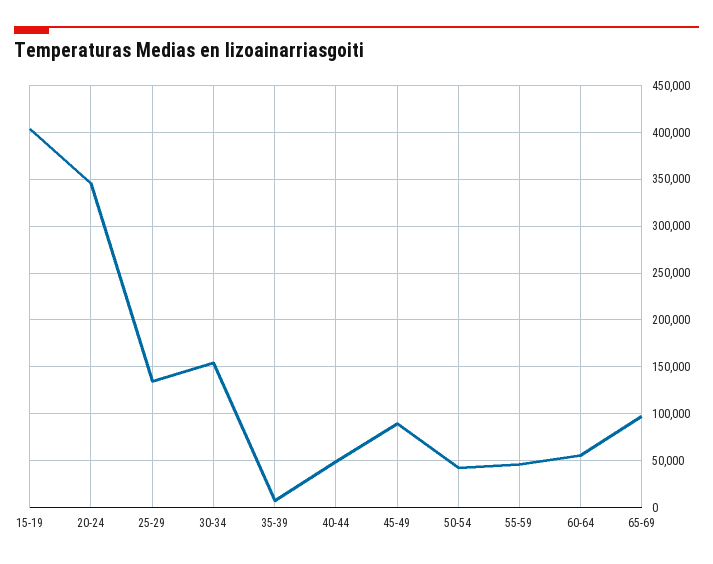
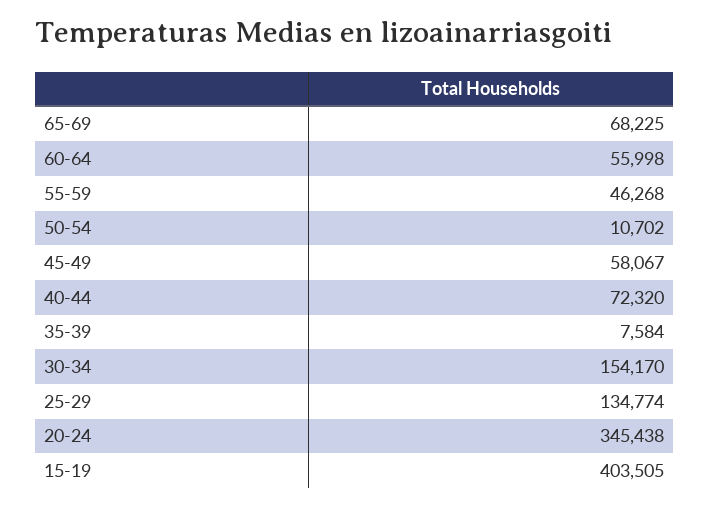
  {
    "15-19": 403505,
    "20-24": 345438,
    "25-29": 134774,
    "30-34": 154170,
    "35-39": 7584,
-   "40-44": 50000,
+   "40-44": 72320,
-   "45-49": 90000,
+   "45-49": 58067,
-   "50-54": 40000,
+   "50-54": 10702,
    "55-59": 46268,
    "60-64": 55998,
-   "65-69": 100000
+   "65-69": 68225
  }

